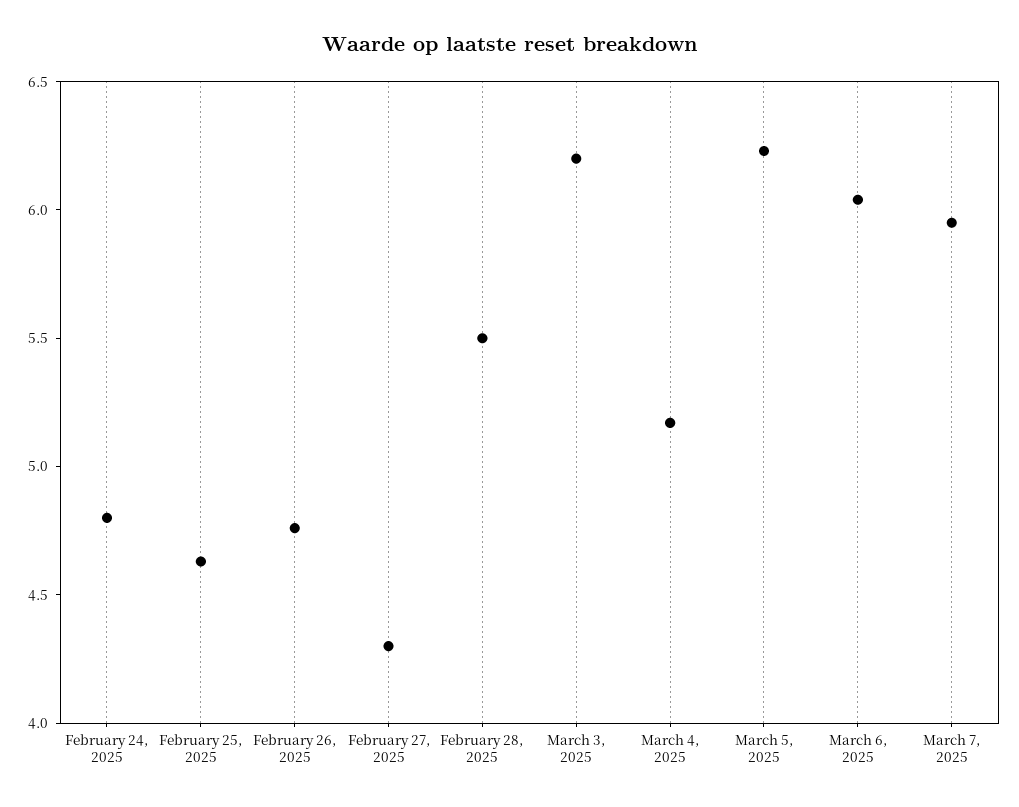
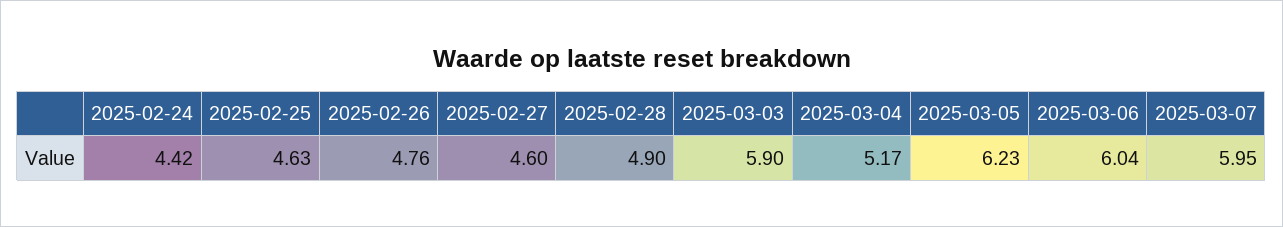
  {
-   "February 24, 2025": 4.8,
+   "February 24, 2025": 4.42,
    "February 25, 2025": 4.63,
    "February 26, 2025": 4.76,
-   "February 27, 2025": 4.3,
+   "February 27, 2025": 4.6,
-   "February 28, 2025": 5.5,
+   "February 28, 2025": 4.9,
-   "March 3, 2025": 6.2,
+   "March 3, 2025": 5.9,
    "March 4, 2025": 5.17,
    "March 5, 2025": 6.23,
    "March 6, 2025": 6.04,
    "March 7, 2025": 5.95
  }

